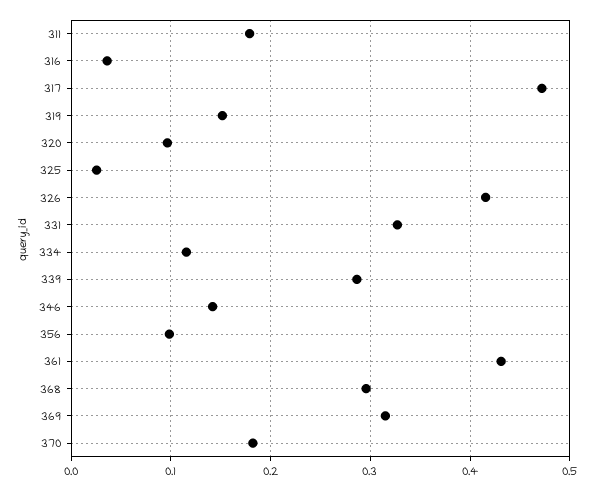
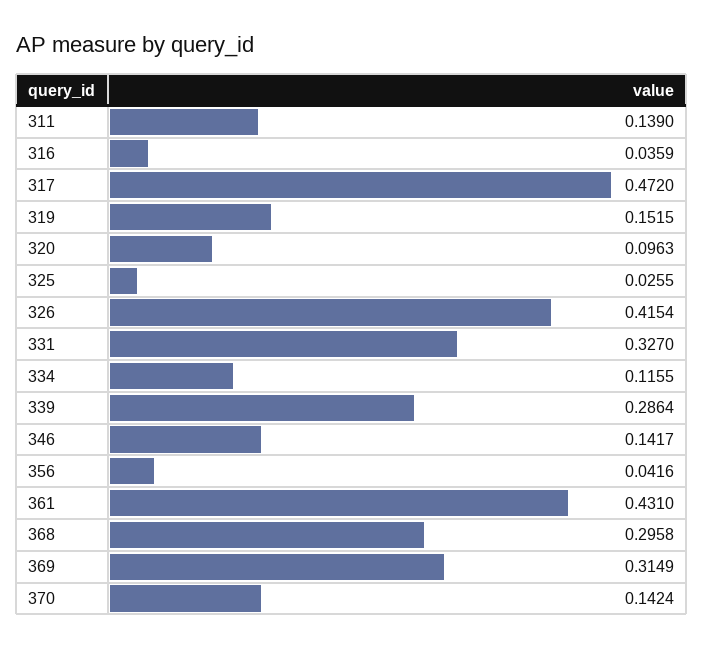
  {
-   "311": 0.18,
+   "311": 0.139,
    "316": 0.0359,
    "317": 0.472,
    "319": 0.1515,
    "320": 0.0963,
    "325": 0.0255,
    "326": 0.4154,
    "331": 0.327,
    "334": 0.1155,
    "339": 0.2864,
    "346": 0.1417,
-   "356": 0.1,
+   "356": 0.0416,
    "361": 0.431,
    "368": 0.2958,
    "369": 0.3149,
-   "370": 0.18
+   "370": 0.1424
  }

